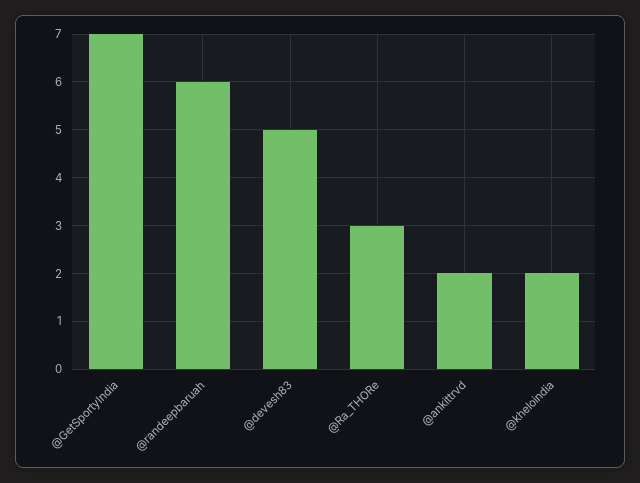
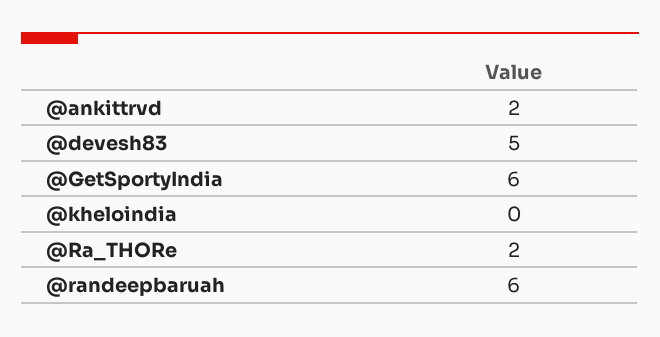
  {
-   "@GetSportyIndia": 7,
+   "@GetSportyIndia": 6,
    "@randeepbaruah": 6,
    "@devesh83": 5,
-   "@Ra_THORe": 3,
+   "@Ra_THORe": 2,
    "@ankittrvd": 2,
-   "@kheloindia": 2
+   "@kheloindia": 0
  }

